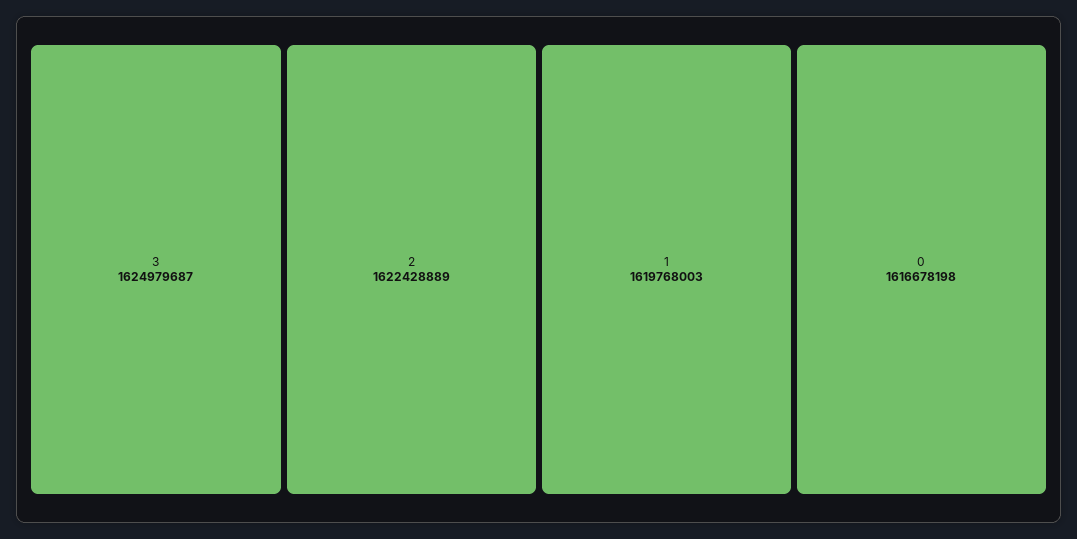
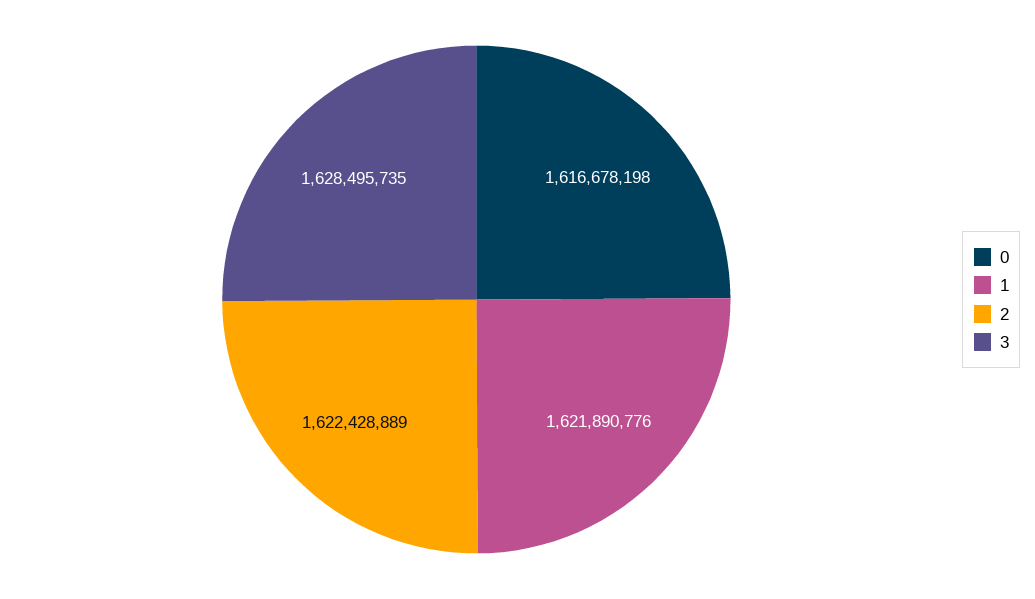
  {
-   "3": 1624979687,
+   "3": 1628495735,
    "2": 1622428889,
-   "1": 1619768003,
+   "1": 1621890776,
    "0": 1616678198
  }

